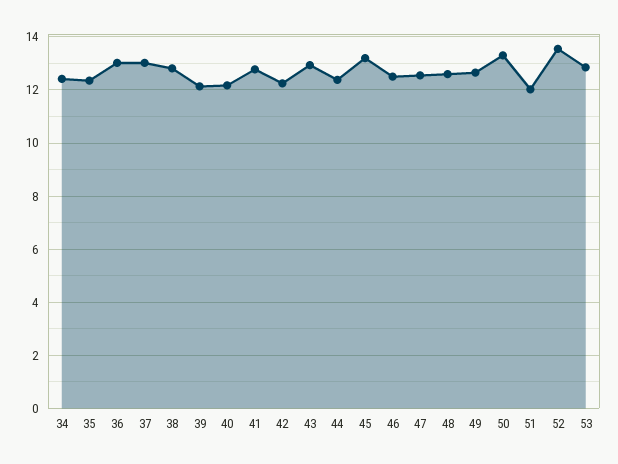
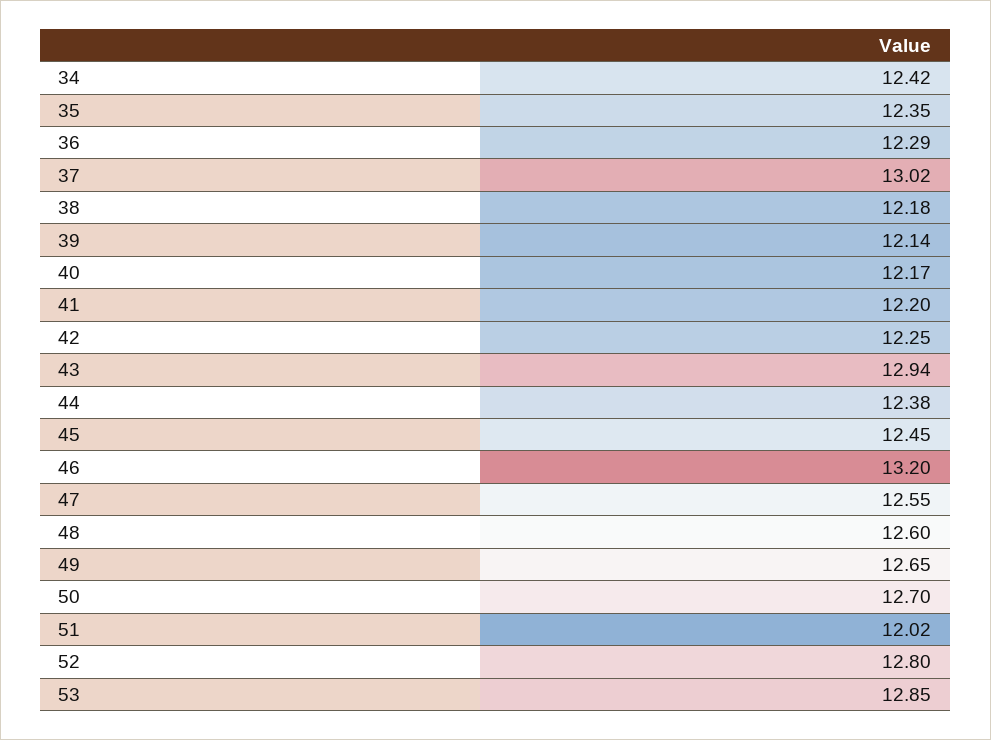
  {
    "34": 12.42,
    "35": 12.35,
-   "36": 13,
+   "36": 12.29,
    "37": 13.02,
-   "38": 12.75,
+   "38": 12.18,
    "39": 12.14,
    "40": 12.17,
-   "41": 12.75,
+   "41": 12.2,
    "42": 12.25,
    "43": 12.94,
    "44": 12.38,
-   "45": 13.25,
+   "45": 12.45,
-   "46": 12.5,
+   "46": 13.2,
    "47": 12.55,
    "48": 12.6,
    "49": 12.65,
-   "50": 13.25,
+   "50": 12.7,
    "51": 12.02,
-   "52": 13.5,
+   "52": 12.8,
    "53": 12.85
  }

